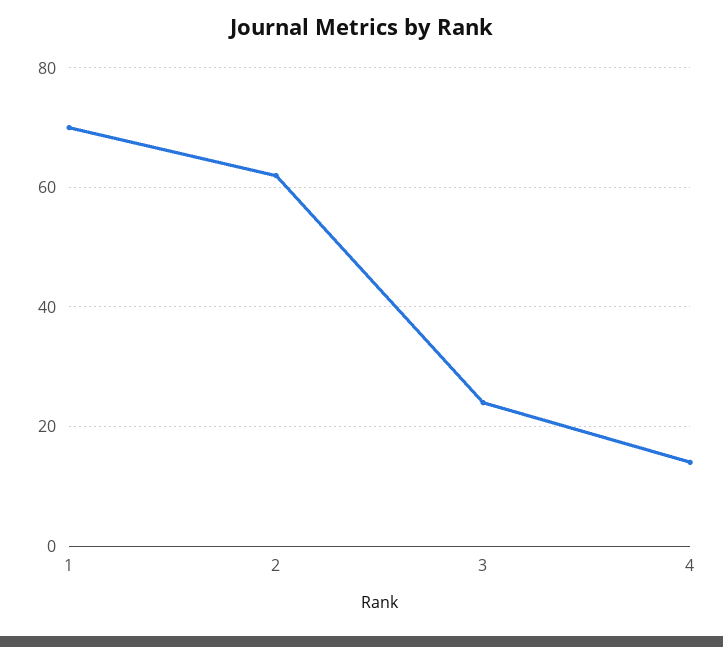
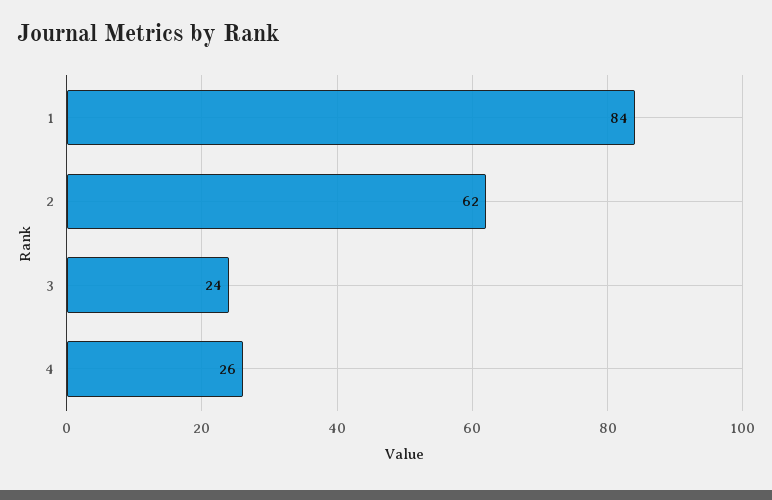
  {
-   "1": 70,
+   "1": 84,
    "2": 62,
    "3": 24,
-   "4": 15
+   "4": 26
  }

